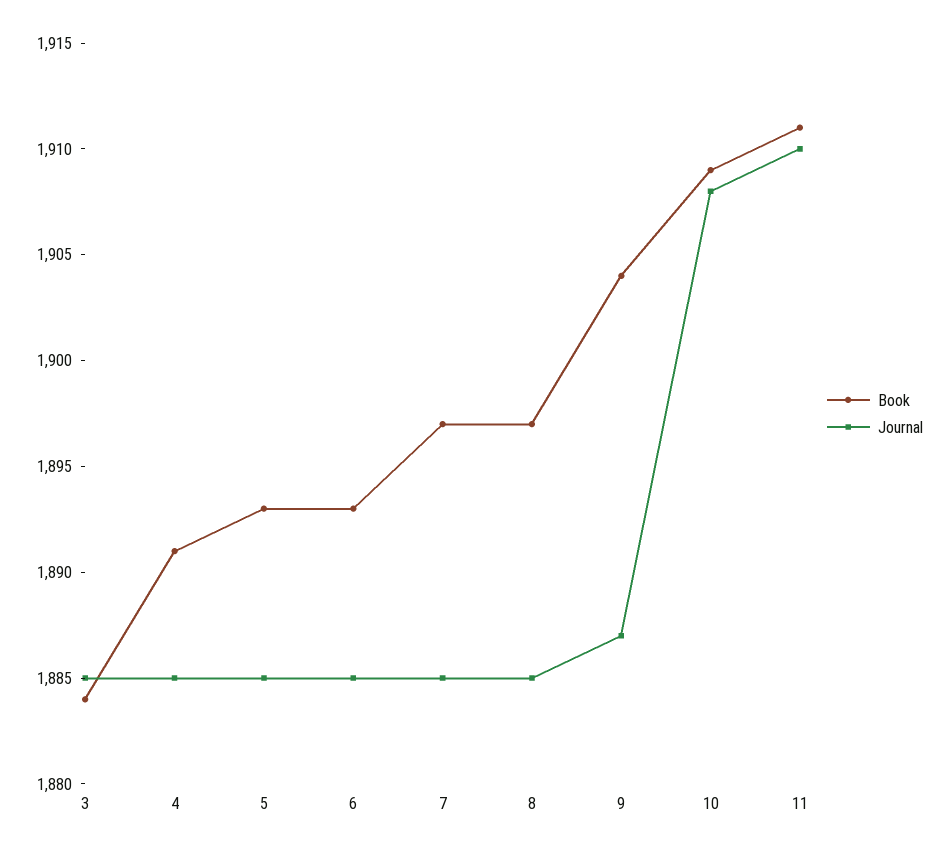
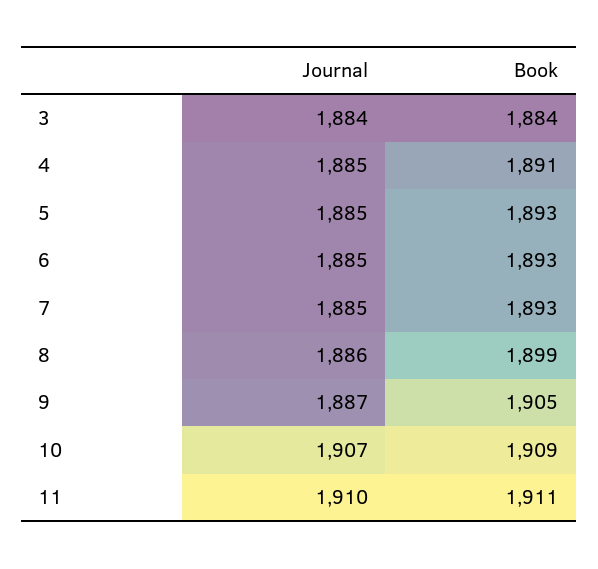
  {
    "Book": {
      "3": 1884,
      "4": 1891,
      "5": 1893,
      "6": 1893,
-     "7": 1897,
+     "7": 1893,
-     "8": 1897,
+     "8": 1899,
-     "9": 1904,
+     "9": 1905,
      "10": 1909,
      "11": 1911
    },
    "Journal": {
-     "3": 1885,
+     "3": 1884,
      "4": 1885,
      "5": 1885,
      "6": 1885,
      "7": 1885,
-     "8": 1885,
+     "8": 1886,
      "9": 1887,
-     "10": 1908,
+     "10": 1907,
      "11": 1910
    }
  }

